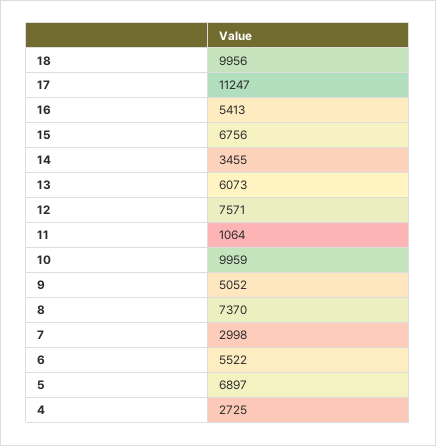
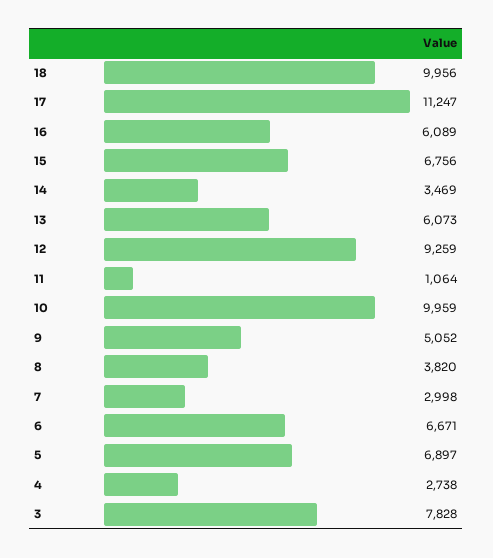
  {
    "18": 9956,
    "17": 11247,
-   "16": 5413,
+   "16": 6089,
    "15": 6756,
-   "14": 3455,
+   "14": 3469,
    "13": 6073,
-   "12": 7571,
+   "12": 9259,
    "11": 1064,
    "10": 9959,
    "9": 5052,
-   "8": 7370,
+   "8": 3820,
    "7": 2998,
-   "6": 5522,
+   "6": 6671,
    "5": 6897,
-   "4": 2725
+   "4": 2738,
+   "3": 7828
  }

